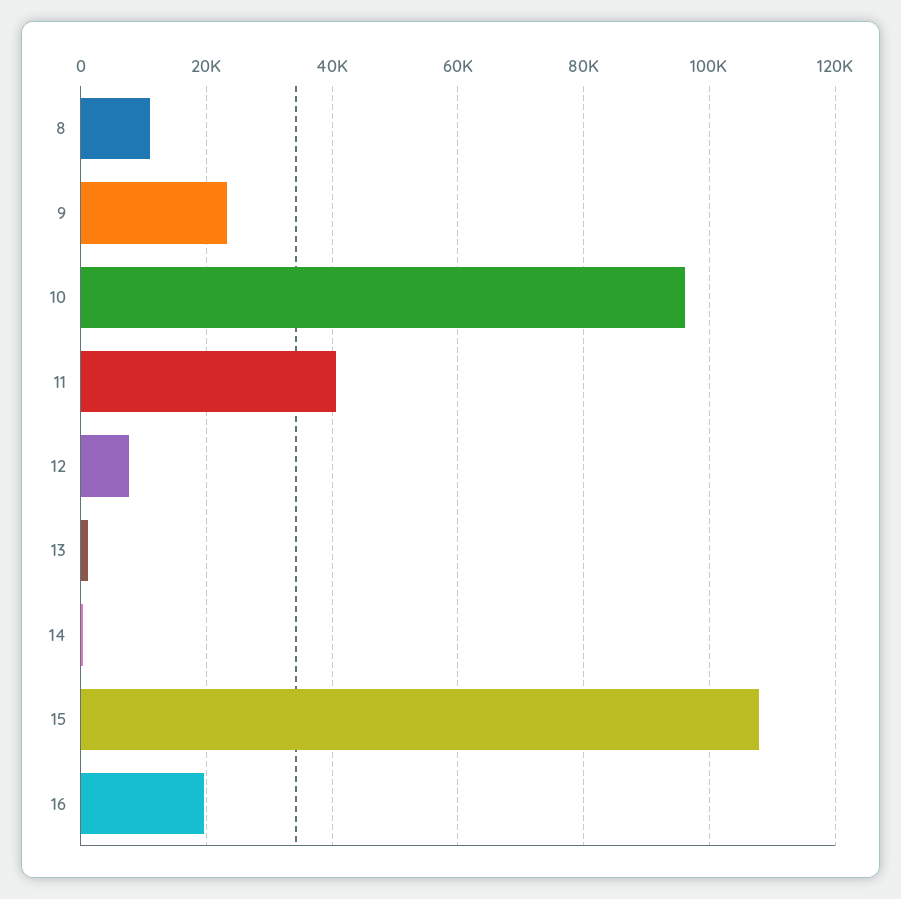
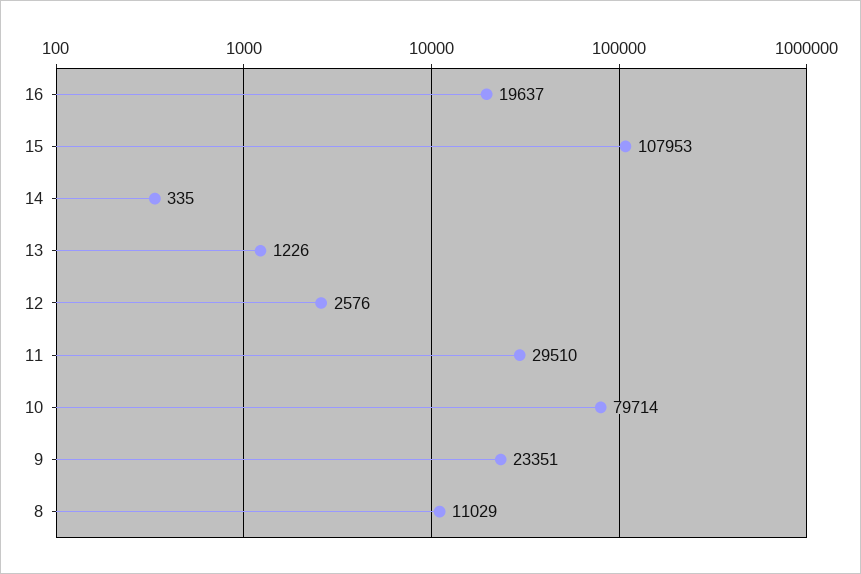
  {
    "8": 11029,
    "9": 23351,
-   "10": 96000,
+   "10": 79714,
-   "11": 40000,
+   "11": 29510,
-   "12": 8000,
+   "12": 2576,
    "13": 1226,
    "14": 335,
    "15": 107953,
    "16": 19637
  }

